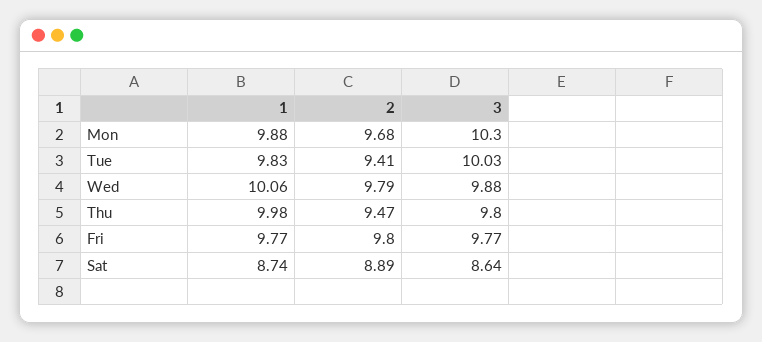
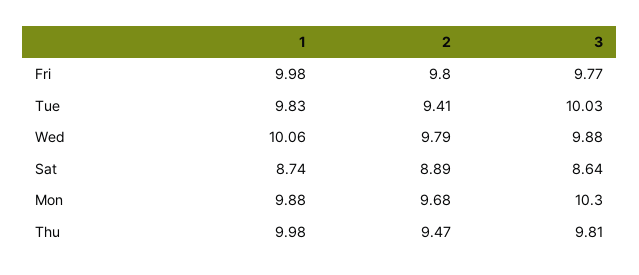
  {
    "1": {
      "Mon": 9.88,
      "Tue": 9.83,
      "Wed": 10.06,
      "Thu": 9.98,
-     "Fri": 9.77,
+     "Fri": 9.98,
      "Sat": 8.74
    },
    "2": {
      "Mon": 9.68,
      "Tue": 9.41,
      "Wed": 9.79,
      "Thu": 9.47,
      "Fri": 9.8,
      "Sat": 8.89
    },
    "3": {
      "Mon": 10.3,
      "Tue": 10.03,
      "Wed": 9.88,
-     "Thu": 9.8,
+     "Thu": 9.81,
      "Fri": 9.77,
      "Sat": 8.64
    }
  }

